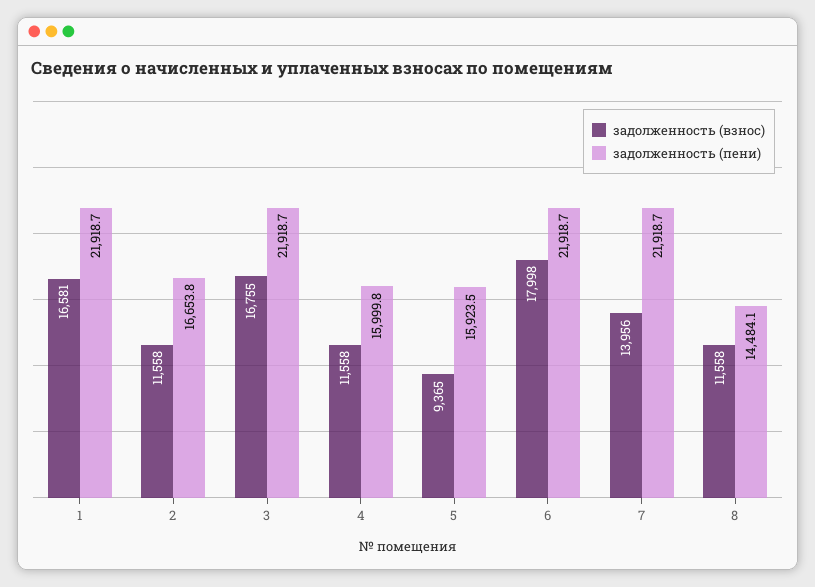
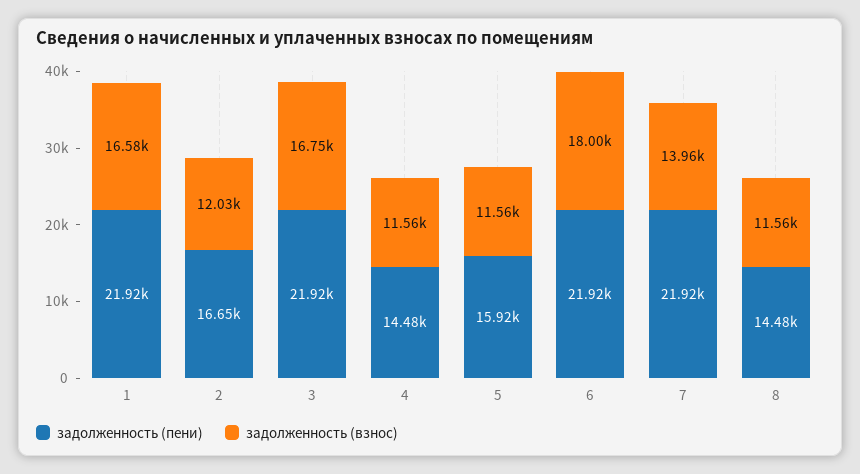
  {
    "задолженность (взнос)": {
      "1": 16581,
-     "2": 11558,
+     "2": 12030,
      "3": 16755,
      "4": 11558,
-     "5": 9365,
+     "5": 11560,
      "6": 17998,
      "7": 13956,
      "8": 11558
    },
    "задолженность (пени)": {
      "1": 21918.7,
      "2": 16653.8,
      "3": 21918.7,
-     "4": 15999.8,
+     "4": 14480,
      "5": 15923.5,
      "6": 21918.7,
      "7": 21918.7,
      "8": 14484.1
    }
  }

